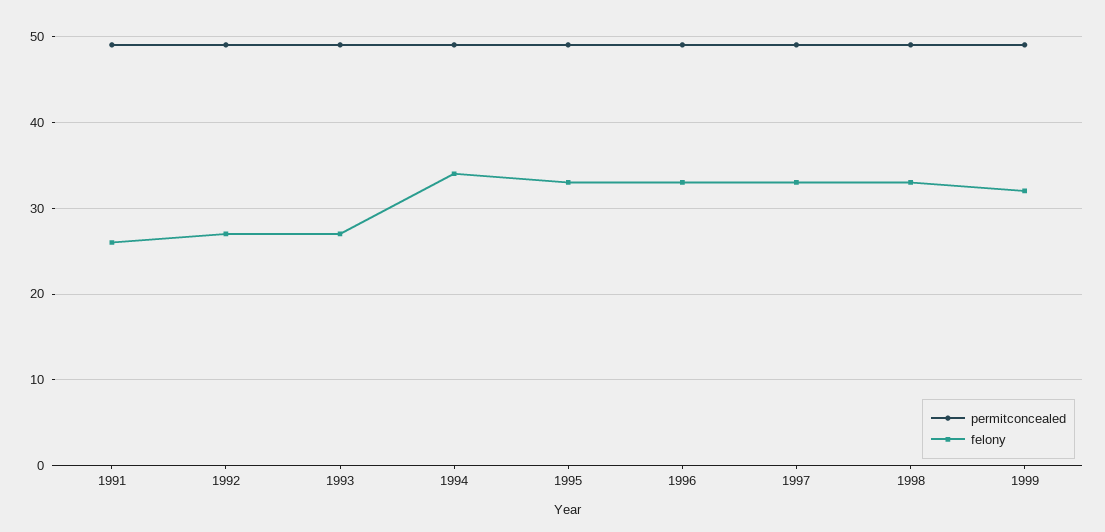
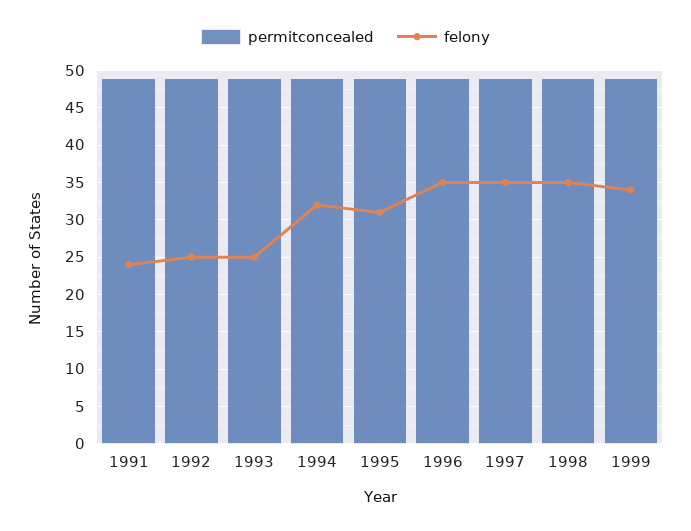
  {
    "permitconcealed": {
      "1991": 49,
      "1992": 49,
      "1993": 49,
      "1994": 49,
      "1995": 49,
      "1996": 49,
      "1997": 49,
      "1998": 49,
      "1999": 49
    },
    "felony": {
-     "1991": 26,
+     "1991": 24,
-     "1992": 27,
+     "1992": 25,
-     "1993": 27,
+     "1993": 25,
-     "1994": 34,
+     "1994": 32,
-     "1995": 33,
+     "1995": 31,
-     "1996": 33,
+     "1996": 35,
-     "1997": 33,
+     "1997": 35,
-     "1998": 33,
+     "1998": 35,
-     "1999": 32
+     "1999": 34
    }
  }

